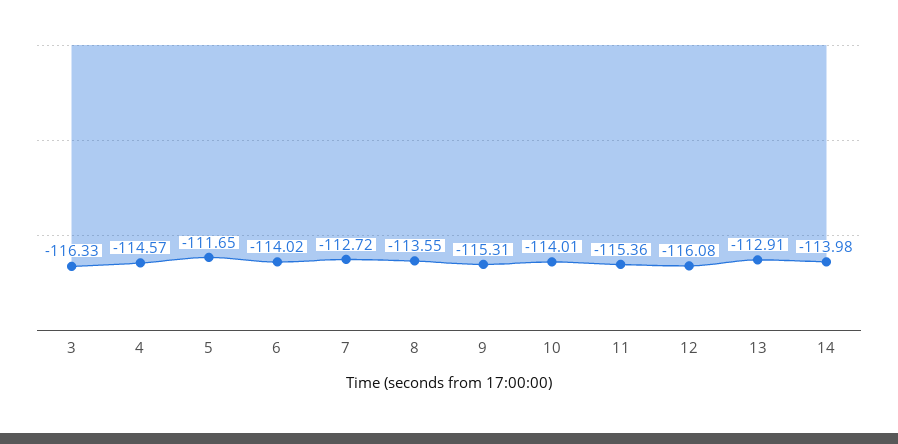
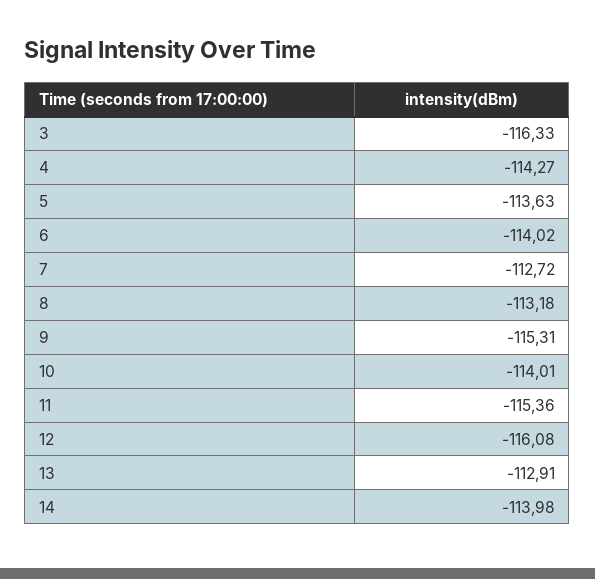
  {
    "3": -116.33,
-   "4": -114.57,
+   "4": -114.27,
-   "5": -111.65,
+   "5": -113.63,
    "6": -114.02,
    "7": -112.72,
-   "8": -113.55,
+   "8": -113.18,
    "9": -115.31,
    "10": -114.01,
    "11": -115.36,
    "12": -116.08,
    "13": -112.91,
    "14": -113.98
  }

